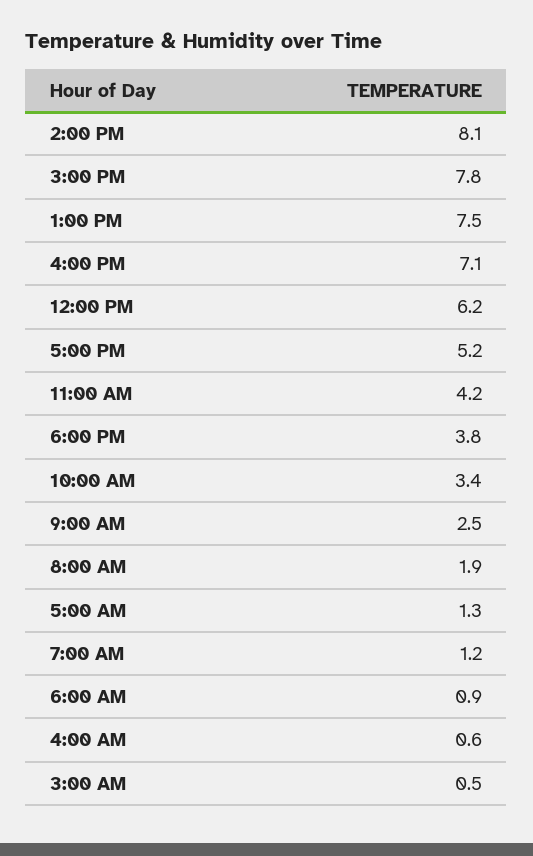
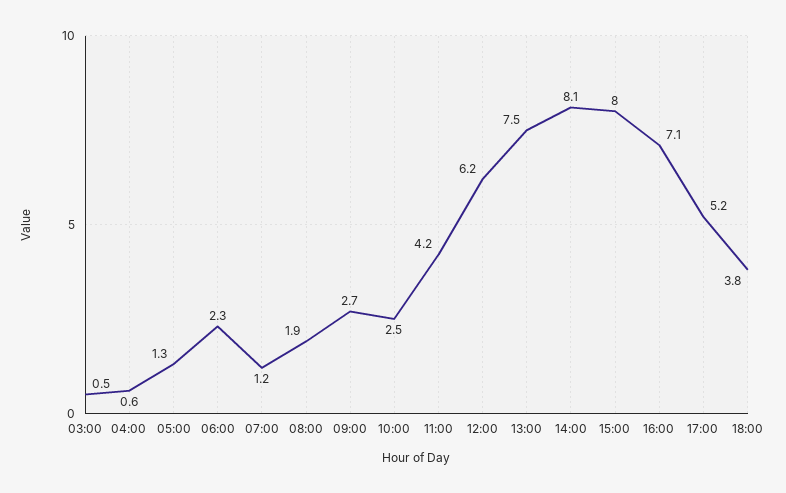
  {
    "2:00 PM": 8.1,
-   "3:00 PM": 7.8,
+   "3:00 PM": 8,
    "1:00 PM": 7.5,
    "4:00 PM": 7.1,
    "12:00 PM": 6.2,
    "5:00 PM": 5.2,
    "11:00 AM": 4.2,
    "6:00 PM": 3.8,
-   "10:00 AM": 3.4,
+   "10:00 AM": 2.5,
-   "9:00 AM": 2.5,
+   "9:00 AM": 2.7,
    "8:00 AM": 1.9,
    "5:00 AM": 1.3,
    "7:00 AM": 1.2,
-   "6:00 AM": 0.9,
+   "6:00 AM": 2.3,
    "4:00 AM": 0.6,
    "3:00 AM": 0.5
  }

